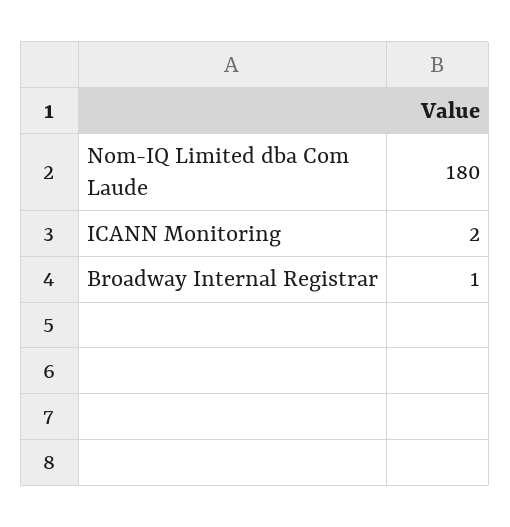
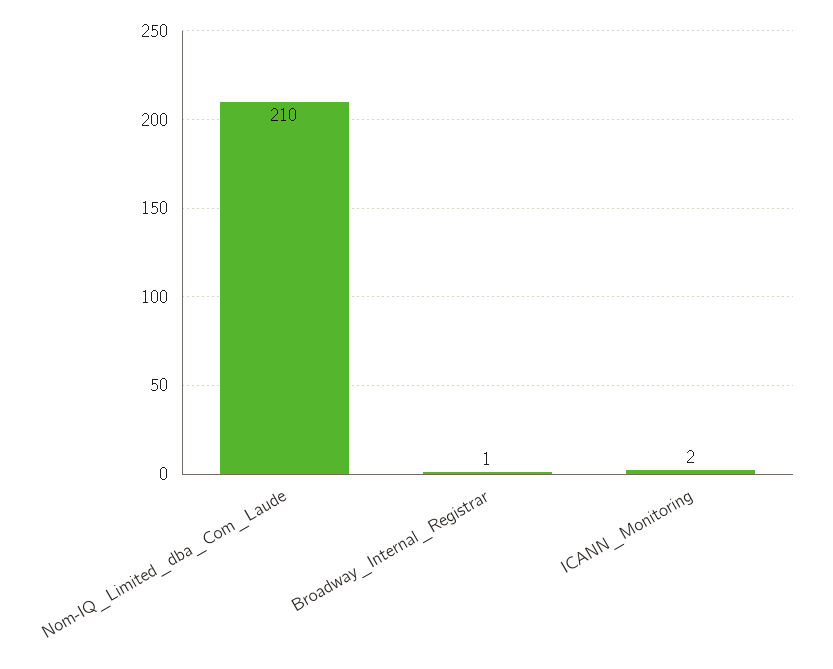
  {
-   "Nom-IQ Limited dba Com Laude": 180,
+   "Nom-IQ Limited dba Com Laude": 210,
    "ICANN Monitoring": 2,
    "Broadway Internal Registrar": 1
  }

